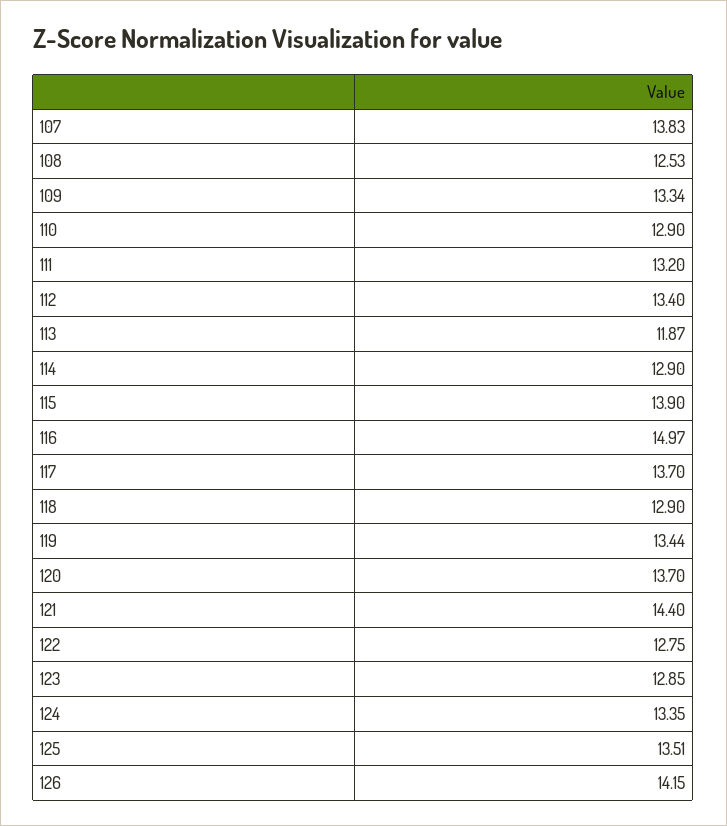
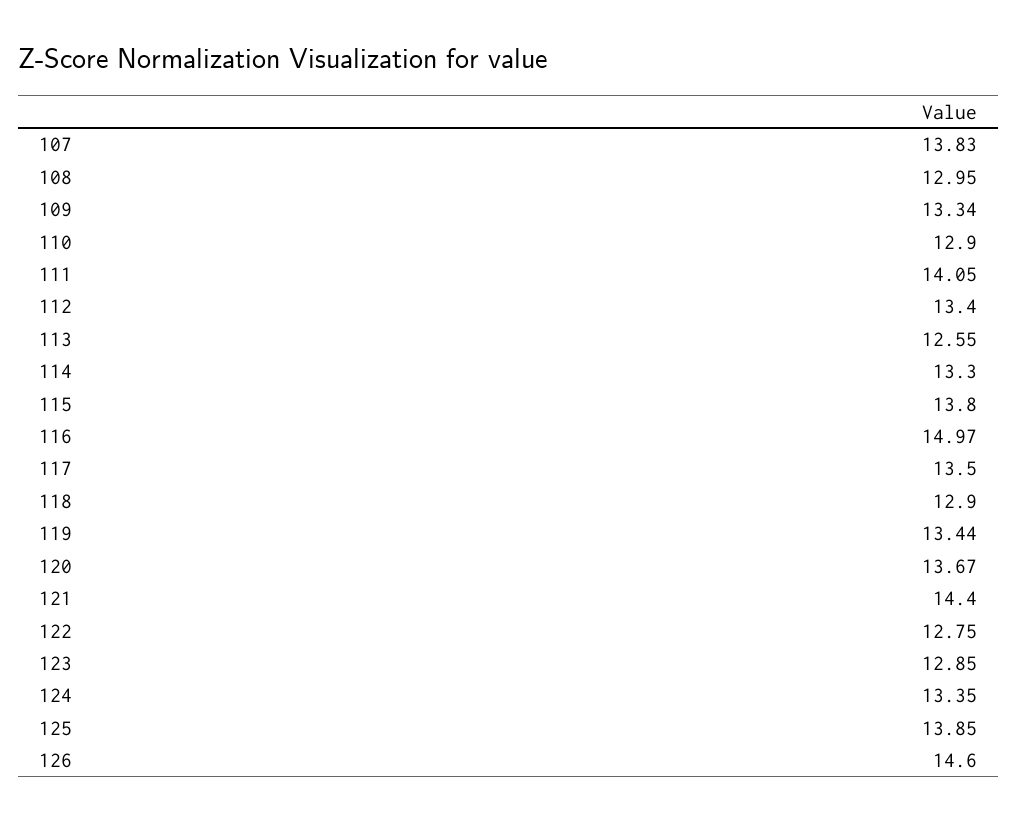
  {
    "107": 13.83,
-   "108": 12.53,
+   "108": 12.95,
    "109": 13.34,
    "110": 12.9,
-   "111": 13.2,
+   "111": 14.05,
    "112": 13.4,
-   "113": 11.87,
+   "113": 12.55,
-   "114": 12.9,
+   "114": 13.3,
-   "115": 13.9,
+   "115": 13.8,
    "116": 14.97,
-   "117": 13.7,
+   "117": 13.5,
    "118": 12.9,
    "119": 13.44,
-   "120": 13.7,
+   "120": 13.67,
    "121": 14.4,
    "122": 12.75,
    "123": 12.85,
    "124": 13.35,
-   "125": 13.51,
+   "125": 13.85,
-   "126": 14.15
+   "126": 14.6
  }

